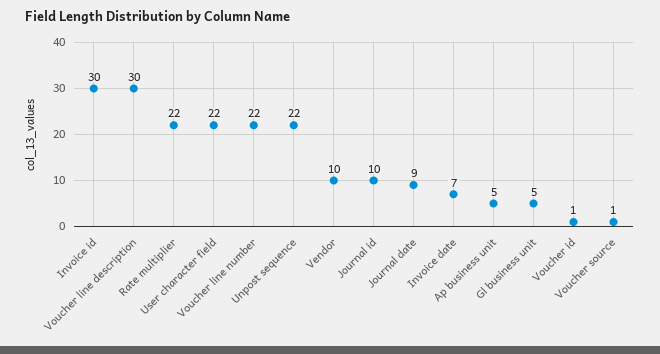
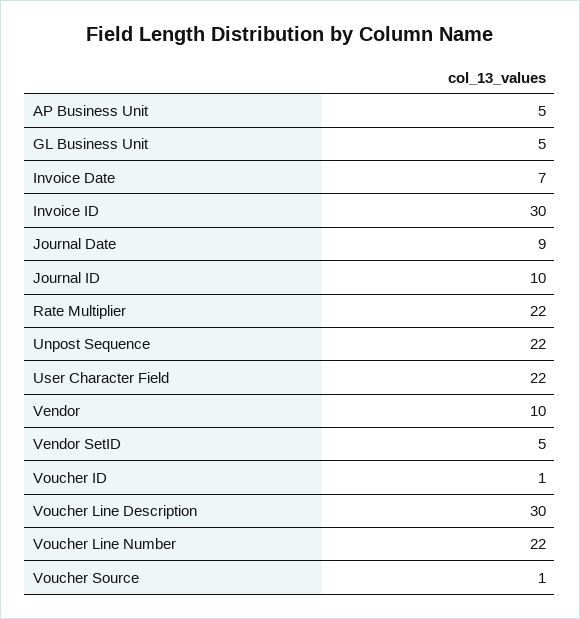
  {
    "Invoice id": 30,
    "Voucher line description": 30,
    "Rate multiplier": 22,
    "User character field": 22,
    "Voucher line number": 22,
    "Unpost sequence": 22,
    "Vendor": 10,
    "Journal id": 10,
    "Journal date": 9,
    "Invoice date": 7,
    "Ap business unit": 5,
    "Gl business unit": 5,
    "Voucher id": 1,
-   "Voucher source": 1
+   "Voucher source": 1,
+   "Vendor SetID": 5
  }

